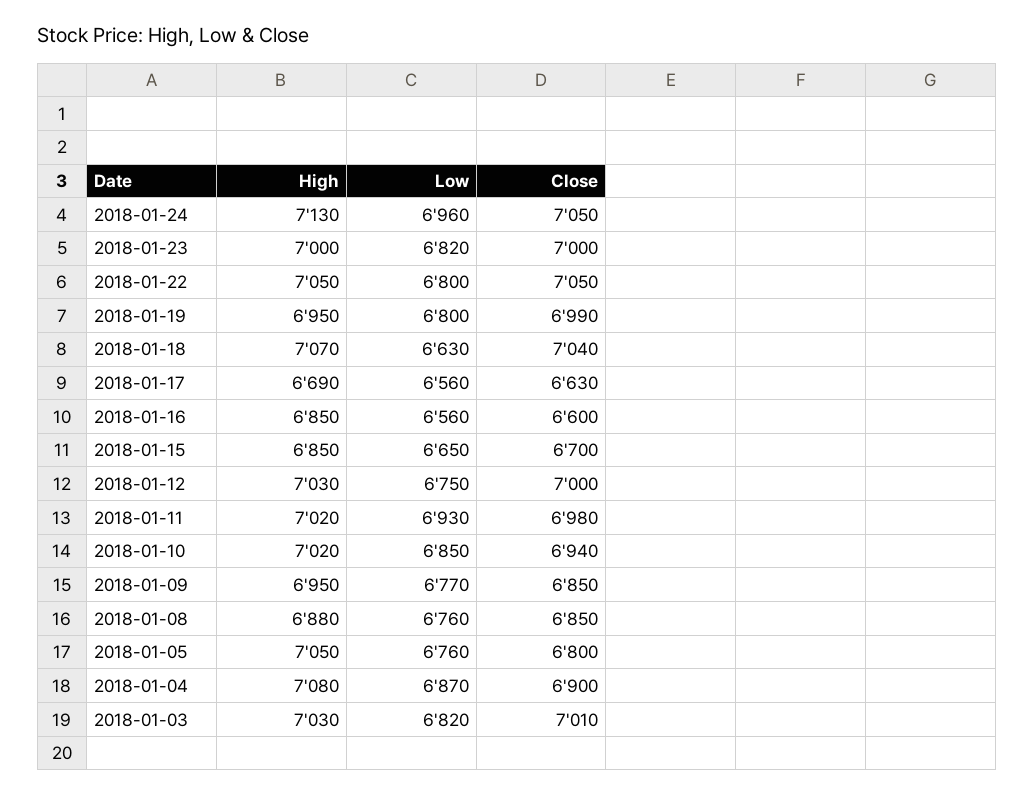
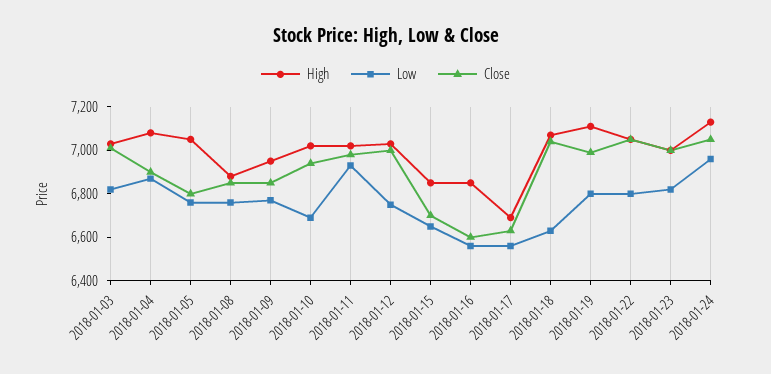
  {
    "High": {
      "2018-01-24": 7130,
      "2018-01-23": 7000,
      "2018-01-22": 7050,
-     "2018-01-19": 6950,
+     "2018-01-19": 7100,
      "2018-01-18": 7070,
      "2018-01-17": 6690,
      "2018-01-16": 6850,
      "2018-01-15": 6850,
      "2018-01-12": 7030,
      "2018-01-11": 7020,
      "2018-01-10": 7020,
      "2018-01-09": 6950,
      "2018-01-08": 6880,
      "2018-01-05": 7050,
      "2018-01-04": 7080,
      "2018-01-03": 7030
    },
    "Low": {
      "2018-01-24": 6960,
      "2018-01-23": 6820,
      "2018-01-22": 6800,
      "2018-01-19": 6800,
      "2018-01-18": 6630,
      "2018-01-17": 6560,
      "2018-01-16": 6560,
      "2018-01-15": 6650,
      "2018-01-12": 6750,
      "2018-01-11": 6930,
-     "2018-01-10": 6850,
+     "2018-01-10": 6700,
      "2018-01-09": 6770,
      "2018-01-08": 6760,
      "2018-01-05": 6760,
      "2018-01-04": 6870,
      "2018-01-03": 6820
    },
    "Close": {
      "2018-01-24": 7050,
      "2018-01-23": 7000,
      "2018-01-22": 7050,
      "2018-01-19": 6990,
      "2018-01-18": 7040,
      "2018-01-17": 6630,
      "2018-01-16": 6600,
      "2018-01-15": 6700,
      "2018-01-12": 7000,
      "2018-01-11": 6980,
      "2018-01-10": 6940,
      "2018-01-09": 6850,
      "2018-01-08": 6850,
      "2018-01-05": 6800,
      "2018-01-04": 6900,
      "2018-01-03": 7010
    }
  }

